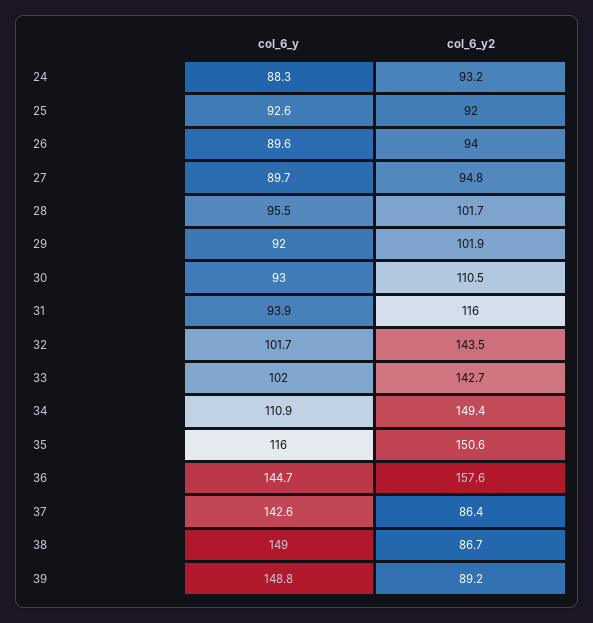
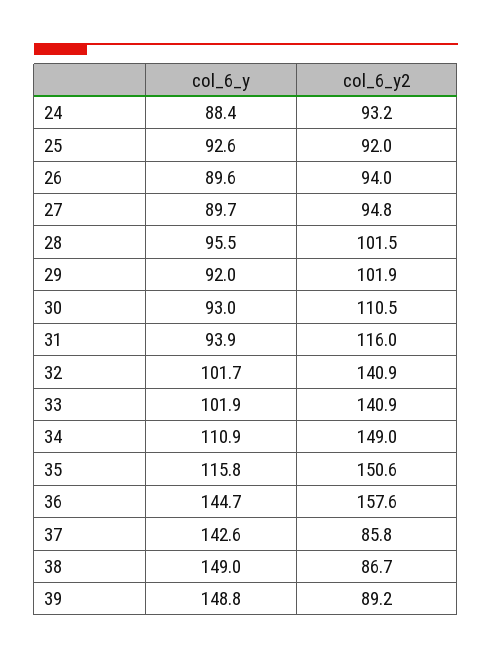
  {
    "col_6_y": {
-     "24": 88.3,
+     "24": 88.4,
      "25": 92.6,
      "26": 89.6,
      "27": 89.7,
      "28": 95.5,
      "29": 92,
      "30": 93,
      "31": 93.9,
      "32": 101.7,
-     "33": 102,
+     "33": 101.9,
      "34": 110.9,
-     "35": 116,
+     "35": 115.8,
      "36": 144.7,
      "37": 142.6,
      "38": 149,
      "39": 148.8
    },
    "col_6_y2": {
      "24": 93.2,
      "25": 92,
      "26": 94,
      "27": 94.8,
-     "28": 101.7,
+     "28": 101.5,
      "29": 101.9,
      "30": 110.5,
      "31": 116,
-     "32": 143.5,
+     "32": 140.9,
-     "33": 142.7,
+     "33": 140.9,
-     "34": 149.4,
+     "34": 149,
      "35": 150.6,
      "36": 157.6,
-     "37": 86.4,
+     "37": 85.8,
      "38": 86.7,
      "39": 89.2
    }
  }

